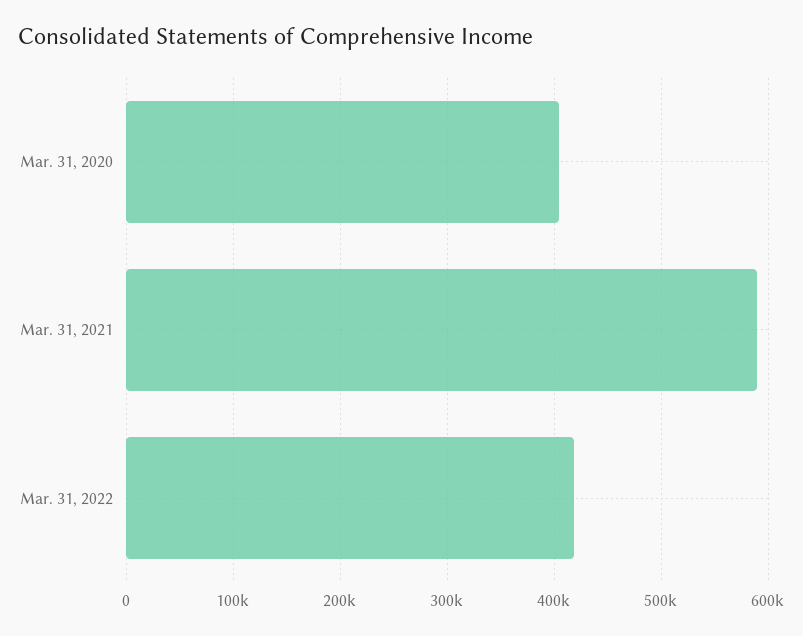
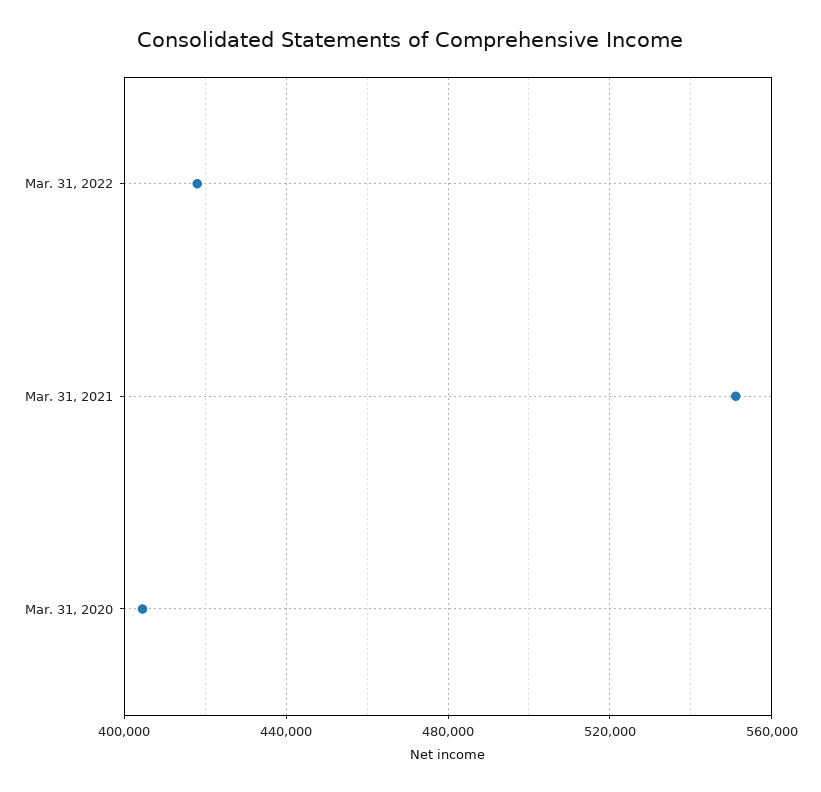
  {
    "Mar. 31, 2020": 405000,
-   "Mar. 31, 2021": 590000,
+   "Mar. 31, 2021": 550000,
    "Mar. 31, 2022": 420000
  }

